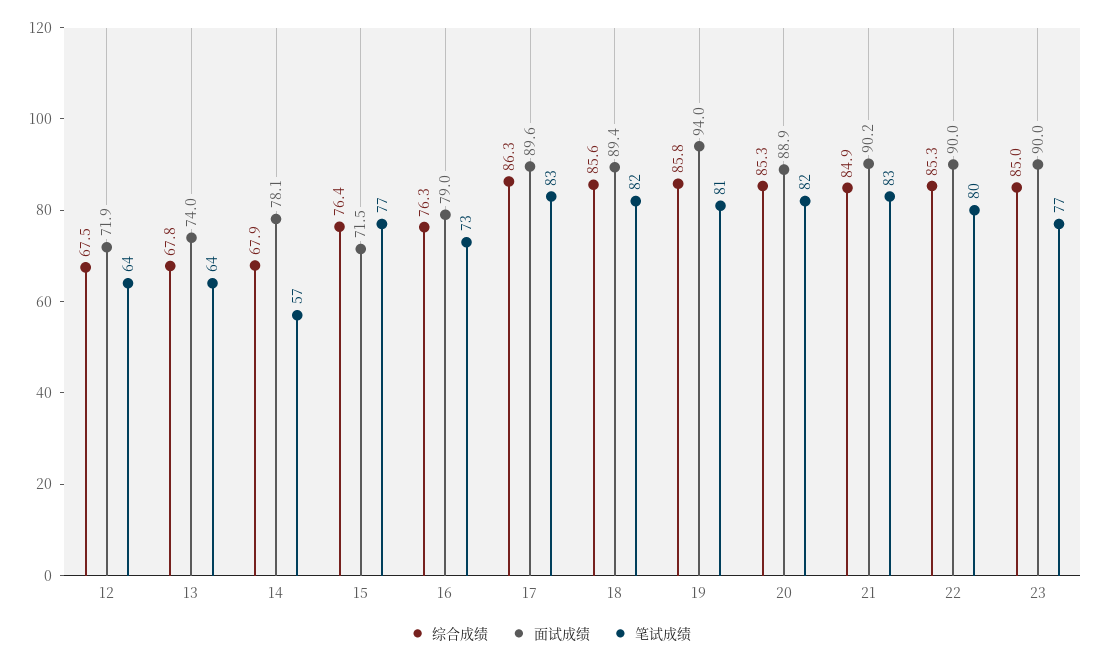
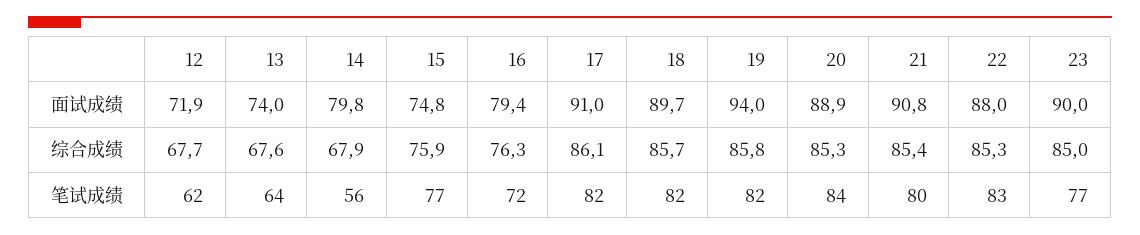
  {
    "综合成绩": {
-     "12": 67.5,
+     "12": 67.7,
-     "13": 67.8,
+     "13": 67.6,
      "14": 67.9,
-     "15": 76.4,
+     "15": 75.9,
      "16": 76.3,
-     "17": 86.3,
+     "17": 86.1,
-     "18": 85.6,
+     "18": 85.7,
      "19": 85.8,
      "20": 85.3,
-     "21": 84.9,
+     "21": 85.4,
      "22": 85.3,
      "23": 85
    },
    "面试成绩": {
      "12": 71.9,
      "13": 74,
-     "14": 78.1,
+     "14": 79.8,
-     "15": 71.5,
+     "15": 74.8,
-     "16": 79,
+     "16": 79.4,
-     "17": 89.6,
+     "17": 91,
-     "18": 89.4,
+     "18": 89.7,
      "19": 94,
      "20": 88.9,
-     "21": 90.2,
+     "21": 90.8,
-     "22": 90,
+     "22": 88,
      "23": 90
    },
    "笔试成绩": {
-     "12": 64,
+     "12": 62,
      "13": 64,
-     "14": 57,
+     "14": 56,
      "15": 77,
-     "16": 73,
+     "16": 72,
-     "17": 83,
+     "17": 82,
      "18": 82,
-     "19": 81,
+     "19": 82,
-     "20": 82,
+     "20": 84,
-     "21": 83,
+     "21": 80,
-     "22": 80,
+     "22": 83,
      "23": 77
    }
  }

